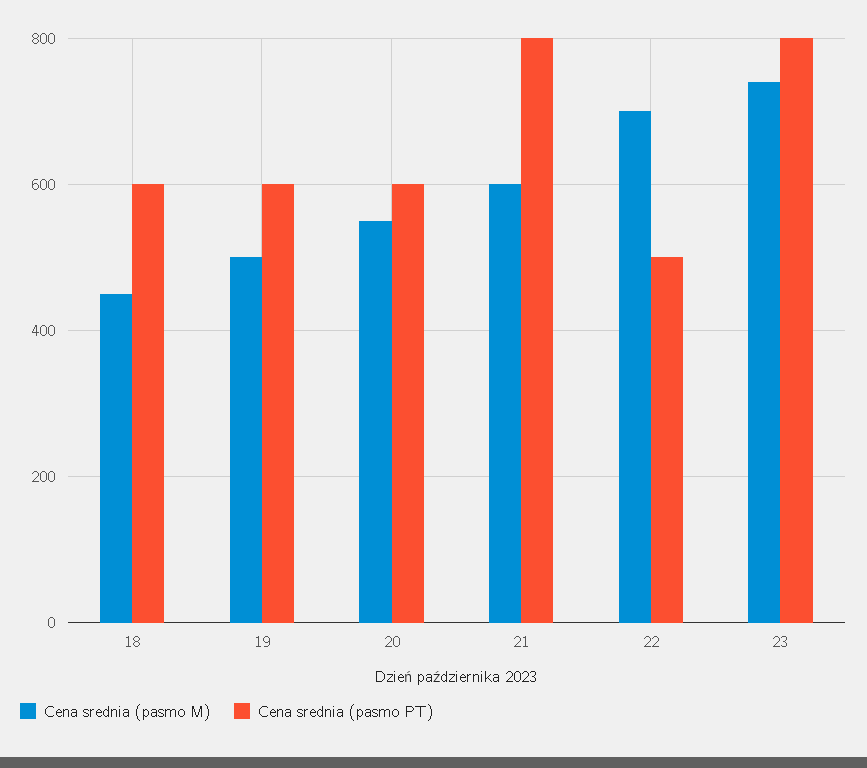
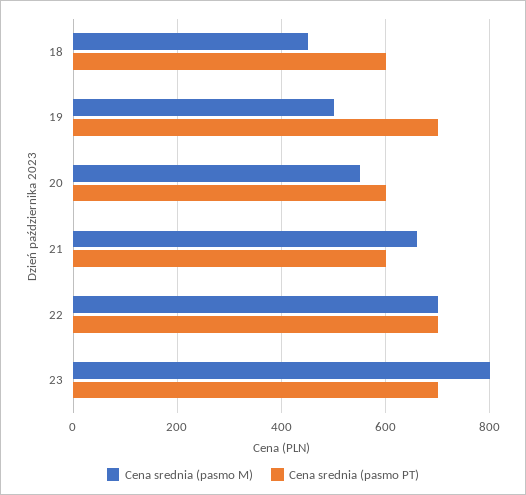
  {
    "Cena srednia (pasmo M)": {
      "18": 460,
      "19": 500,
      "20": 560,
-     "21": 600,
+     "21": 660,
      "22": 700,
-     "23": 740
+     "23": 800
    },
    "Cena srednia (pasmo PT)": {
      "18": 600,
-     "19": 600,
+     "19": 700,
      "20": 600,
-     "21": 800,
+     "21": 600,
-     "22": 500,
+     "22": 700,
-     "23": 800
+     "23": 700
    }
  }

